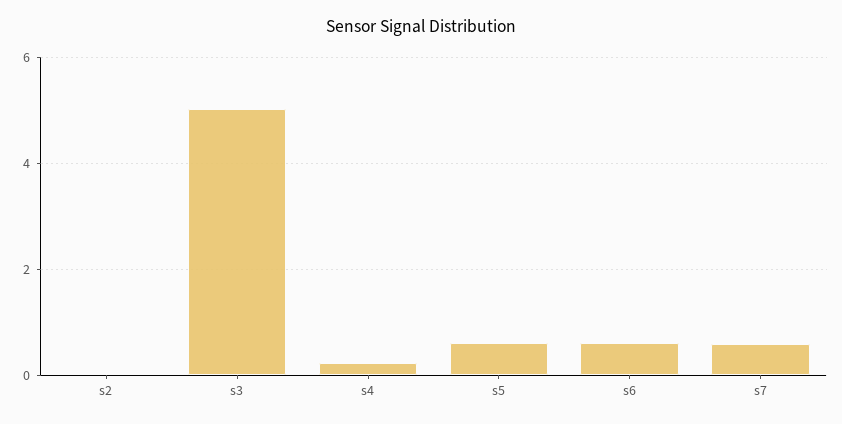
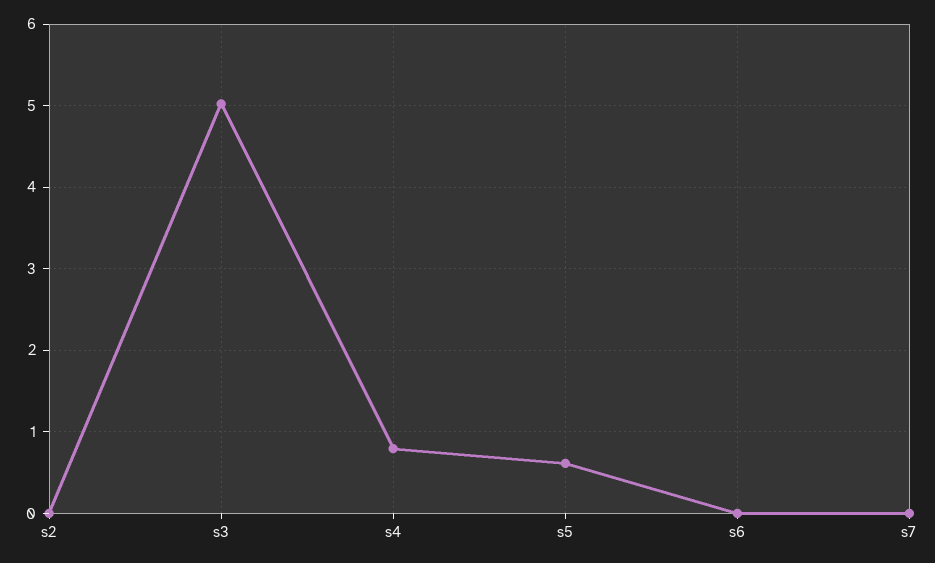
  {
    "s2": 0,
    "s3": 5,
-   "s4": 0.2,
+   "s4": 0.8,
    "s5": 0.6,
-   "s6": 0.6,
+   "s6": 0,
-   "s7": 0.6
+   "s7": 0
  }

